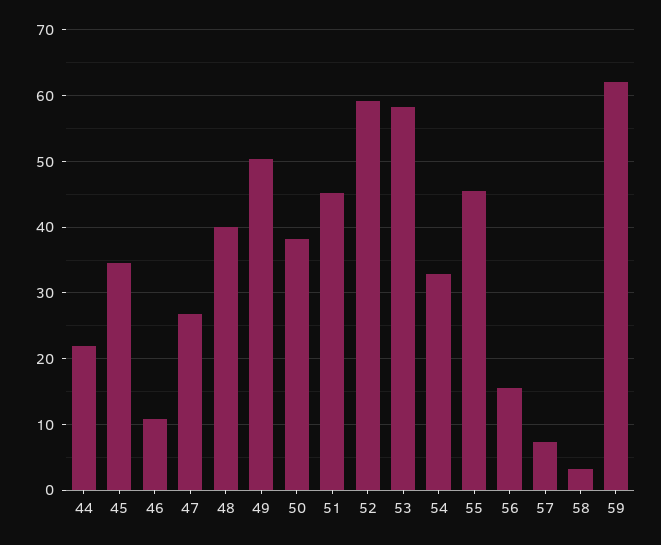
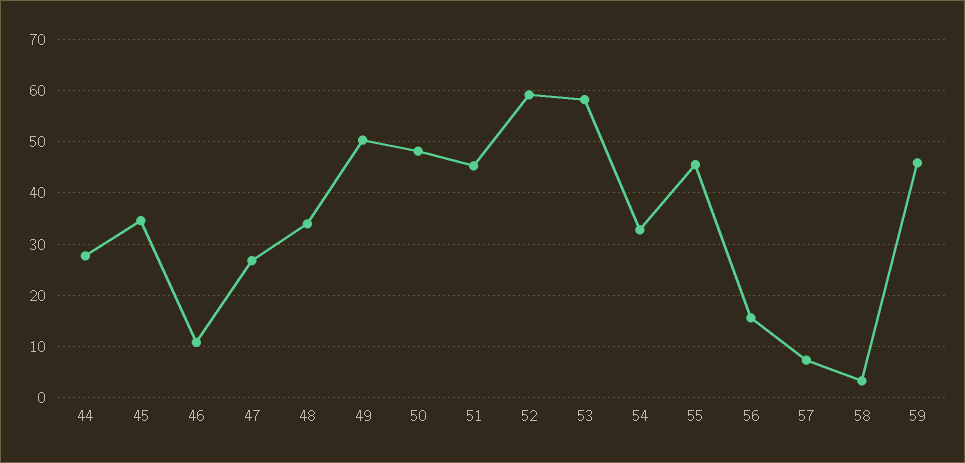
  {
-   "44": 22,
+   "44": 28,
    "45": 35,
    "46": 11,
    "47": 27,
-   "48": 40,
+   "48": 34,
    "49": 50,
-   "50": 38,
+   "50": 48,
    "51": 45,
    "52": 59,
    "53": 58,
    "54": 33,
    "55": 46,
    "56": 16,
    "57": 7,
    "58": 3,
-   "59": 62
+   "59": 46
  }

